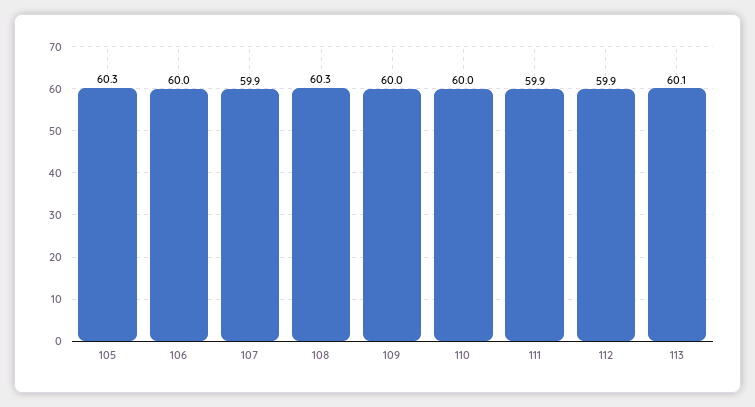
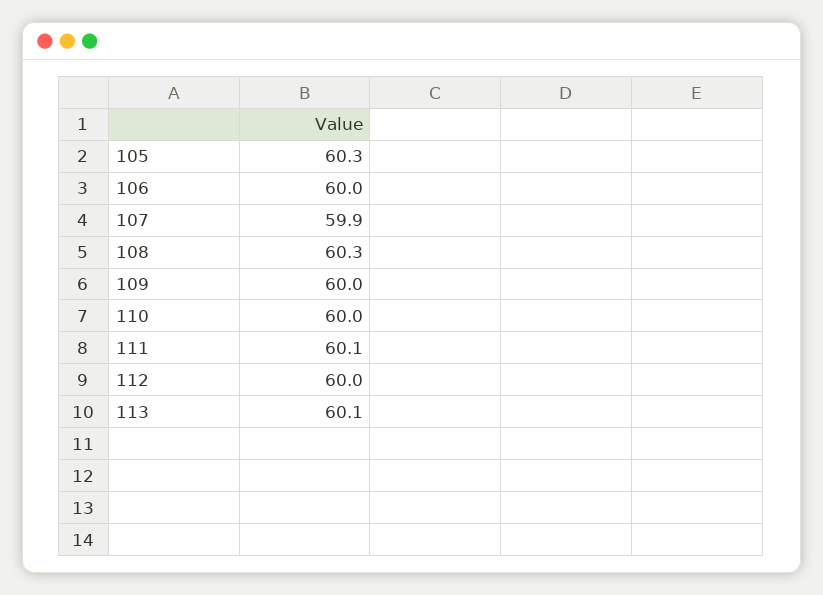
  {
    "105": 60.3,
    "106": 60,
    "107": 59.9,
    "108": 60.3,
    "109": 60,
    "110": 60,
-   "111": 59.9,
+   "111": 60.1,
-   "112": 59.9,
+   "112": 60,
    "113": 60.1
  }

